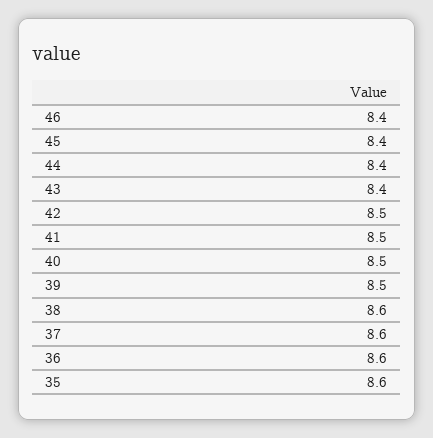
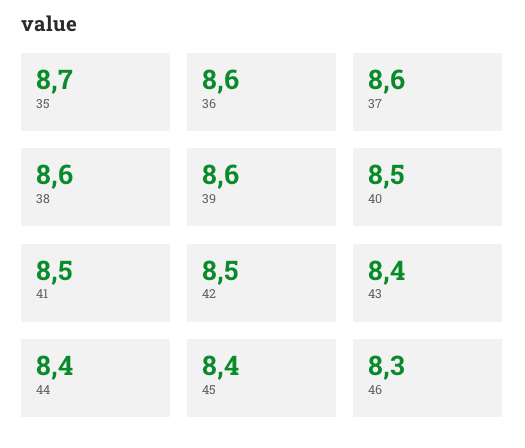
  {
-   "46": 8.4,
+   "46": 8.3,
    "45": 8.4,
    "44": 8.4,
    "43": 8.4,
    "42": 8.5,
    "41": 8.5,
    "40": 8.5,
-   "39": 8.5,
+   "39": 8.6,
    "38": 8.6,
    "37": 8.6,
    "36": 8.6,
-   "35": 8.6
+   "35": 8.7
  }

